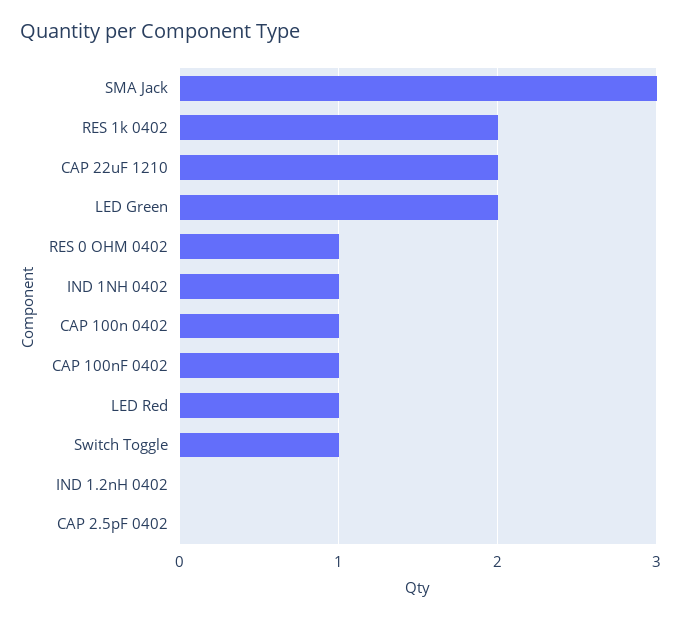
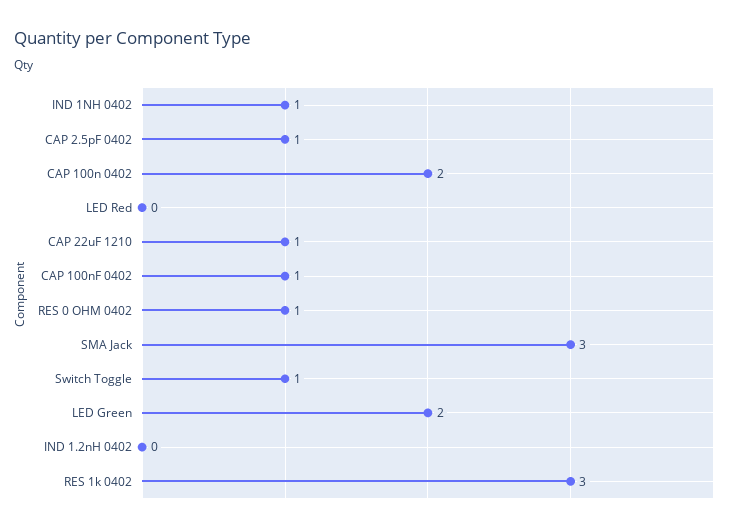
  {
    "SMA Jack": 3,
-   "RES 1k 0402": 2,
+   "RES 1k 0402": 3,
-   "CAP 22uF 1210": 2,
+   "CAP 22uF 1210": 1,
    "LED Green": 2,
    "RES 0 OHM 0402": 1,
    "IND 1NH 0402": 1,
-   "CAP 100n 0402": 1,
+   "CAP 100n 0402": 2,
    "CAP 100nF 0402": 1,
-   "LED Red": 1,
+   "LED Red": 0,
    "Switch Toggle": 1,
    "IND 1.2nH 0402": 0,
-   "CAP 2.5pF 0402": 0
+   "CAP 2.5pF 0402": 1
  }

